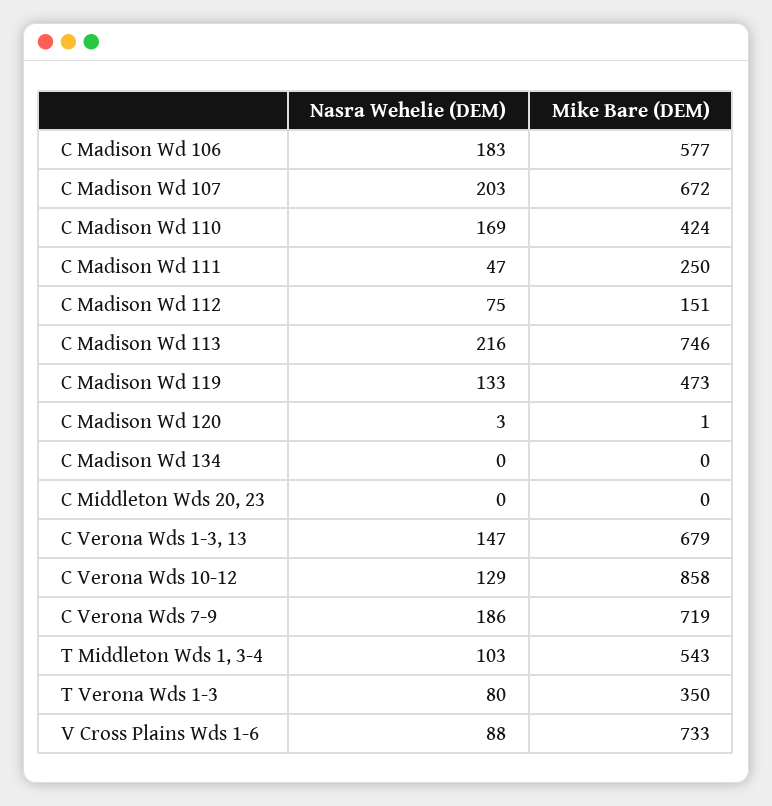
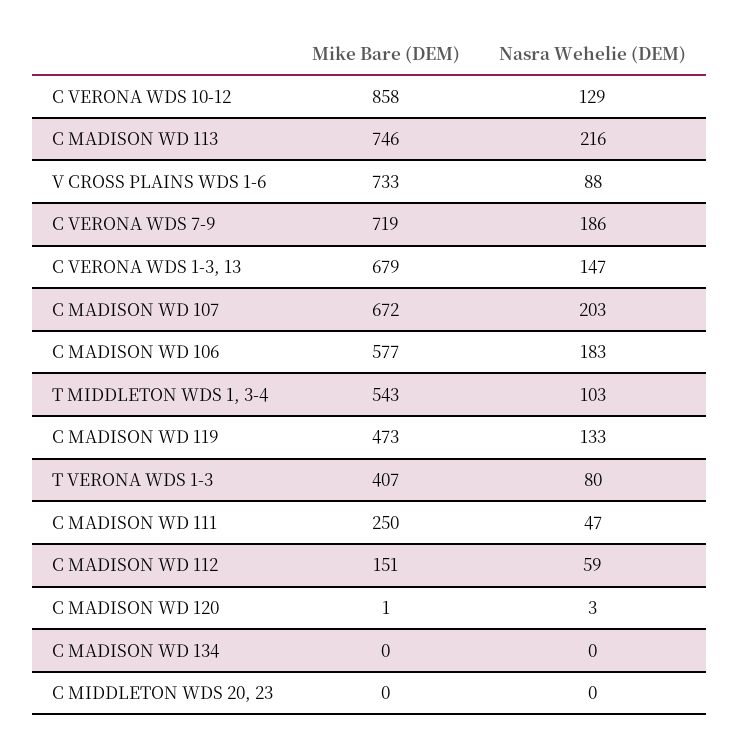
  {
    "Nasra Wehelie (DEM)": {
      "C Madison Wd 106": 183,
      "C Madison Wd 107": 203,
-     "C Madison Wd 110": 169,
      "C Madison Wd 111": 47,
-     "C Madison Wd 112": 75,
+     "C Madison Wd 112": 59,
      "C Madison Wd 113": 216,
      "C Madison Wd 119": 133,
      "C Madison Wd 120": 3,
      "C Madison Wd 134": 0,
      "C Middleton Wds 20, 23": 0,
      "C Verona Wds 1-3, 13": 147,
      "C Verona Wds 10-12": 129,
      "C Verona Wds 7-9": 186,
      "T Middleton Wds 1, 3-4": 103,
      "T Verona Wds 1-3": 80,
      "V Cross Plains Wds 1-6": 88
    },
    "Mike Bare (DEM)": {
      "C Madison Wd 106": 577,
      "C Madison Wd 107": 672,
-     "C Madison Wd 110": 424,
      "C Madison Wd 111": 250,
      "C Madison Wd 112": 151,
      "C Madison Wd 113": 746,
      "C Madison Wd 119": 473,
      "C Madison Wd 120": 1,
      "C Madison Wd 134": 0,
      "C Middleton Wds 20, 23": 0,
      "C Verona Wds 1-3, 13": 679,
      "C Verona Wds 10-12": 858,
      "C Verona Wds 7-9": 719,
      "T Middleton Wds 1, 3-4": 543,
-     "T Verona Wds 1-3": 350,
+     "T Verona Wds 1-3": 407,
      "V Cross Plains Wds 1-6": 733
    }
  }

